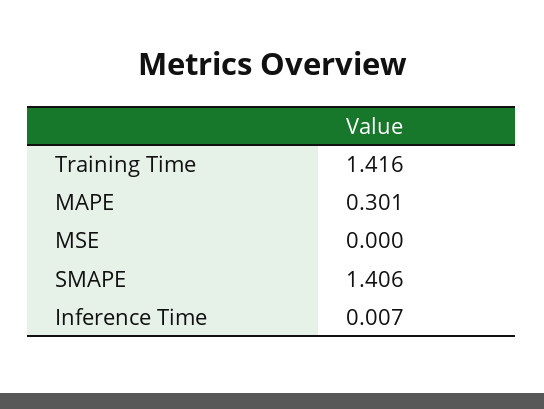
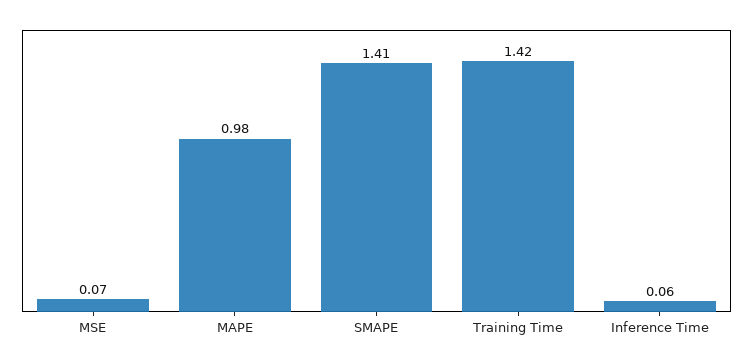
  {
    "Training Time": 1.416,
-   "MAPE": 0.301,
+   "MAPE": 0.98,
-   "MSE": 0,
+   "MSE": 0.07,
    "SMAPE": 1.406,
-   "Inference Time": 0.007
+   "Inference Time": 0.06
  }

